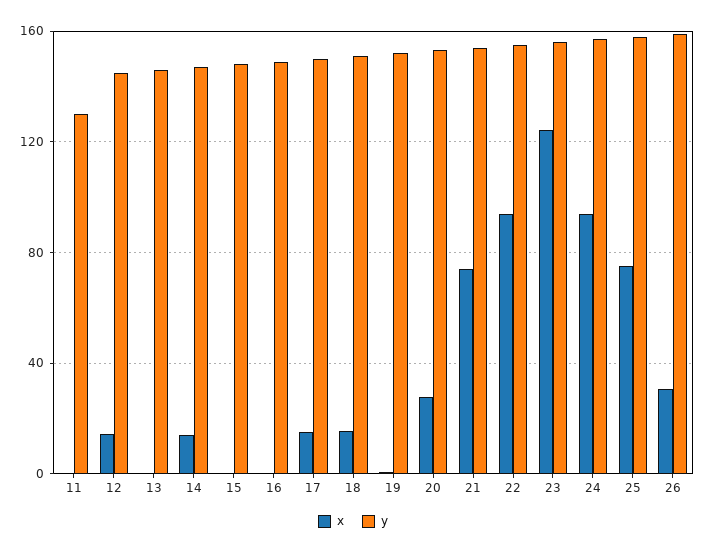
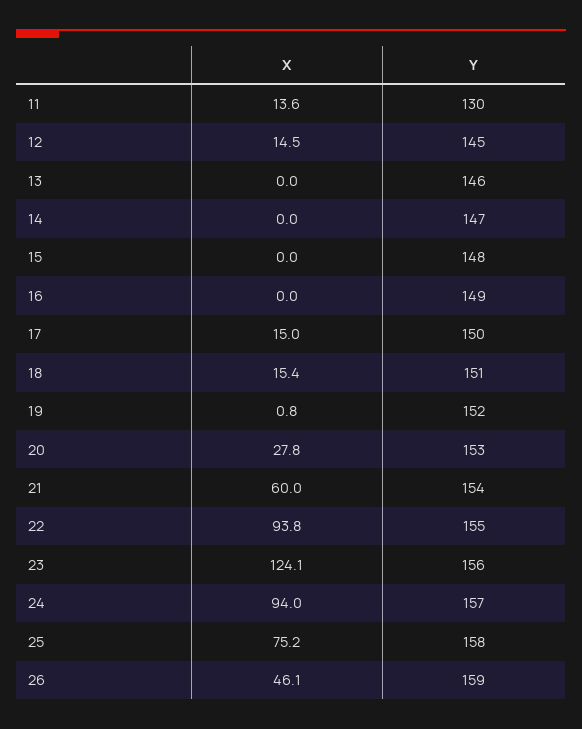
  {
    "x": {
-     "11": 0,
+     "11": 13.6,
      "12": 14.5,
      "13": 0,
-     "14": 15,
+     "14": 0,
      "15": 0,
      "16": 0,
      "17": 15,
      "18": 15.4,
      "19": 0.8,
      "20": 27.8,
-     "21": 75,
+     "21": 60,
      "22": 93.8,
      "23": 124.1,
      "24": 94,
      "25": 75.2,
-     "26": 30
+     "26": 46.1
    },
    "y": {
      "11": 130,
      "12": 145,
      "13": 146,
      "14": 147,
      "15": 148,
      "16": 149,
      "17": 150,
      "18": 151,
      "19": 152,
      "20": 153,
      "21": 154,
      "22": 155,
      "23": 156,
      "24": 157,
      "25": 158,
      "26": 159
    }
  }

